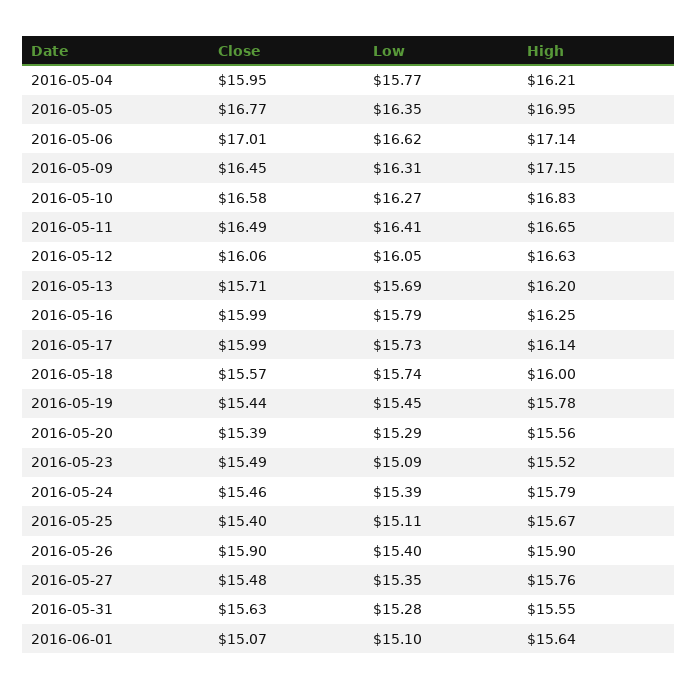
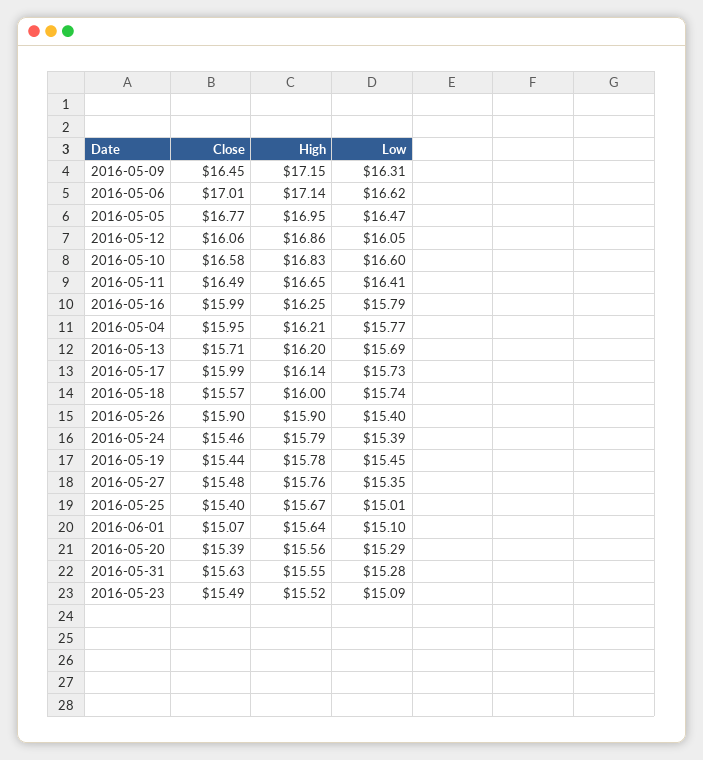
  {
    "Close": {
      "2016-05-04": 15.95,
      "2016-05-05": 16.77,
      "2016-05-06": 17.01,
      "2016-05-09": 16.45,
      "2016-05-10": 16.58,
      "2016-05-11": 16.49,
      "2016-05-12": 16.06,
      "2016-05-13": 15.71,
      "2016-05-16": 15.99,
      "2016-05-17": 15.99,
      "2016-05-18": 15.57,
      "2016-05-19": 15.44,
      "2016-05-20": 15.39,
      "2016-05-23": 15.49,
      "2016-05-24": 15.46,
      "2016-05-25": 15.4,
      "2016-05-26": 15.9,
      "2016-05-27": 15.48,
      "2016-05-31": 15.63,
      "2016-06-01": 15.07
    },
    "Low": {
      "2016-05-04": 15.77,
-     "2016-05-05": 16.35,
+     "2016-05-05": 16.47,
      "2016-05-06": 16.62,
      "2016-05-09": 16.31,
-     "2016-05-10": 16.27,
+     "2016-05-10": 16.6,
      "2016-05-11": 16.41,
      "2016-05-12": 16.05,
      "2016-05-13": 15.69,
      "2016-05-16": 15.79,
      "2016-05-17": 15.73,
      "2016-05-18": 15.74,
      "2016-05-19": 15.45,
      "2016-05-20": 15.29,
      "2016-05-23": 15.09,
      "2016-05-24": 15.39,
-     "2016-05-25": 15.11,
+     "2016-05-25": 15.01,
      "2016-05-26": 15.4,
      "2016-05-27": 15.35,
      "2016-05-31": 15.28,
      "2016-06-01": 15.1
    },
    "High": {
      "2016-05-04": 16.21,
      "2016-05-05": 16.95,
      "2016-05-06": 17.14,
      "2016-05-09": 17.15,
      "2016-05-10": 16.83,
      "2016-05-11": 16.65,
-     "2016-05-12": 16.63,
+     "2016-05-12": 16.86,
      "2016-05-13": 16.2,
      "2016-05-16": 16.25,
      "2016-05-17": 16.14,
      "2016-05-18": 16,
      "2016-05-19": 15.78,
      "2016-05-20": 15.56,
      "2016-05-23": 15.52,
      "2016-05-24": 15.79,
      "2016-05-25": 15.67,
      "2016-05-26": 15.9,
      "2016-05-27": 15.76,
      "2016-05-31": 15.55,
      "2016-06-01": 15.64
    }
  }

